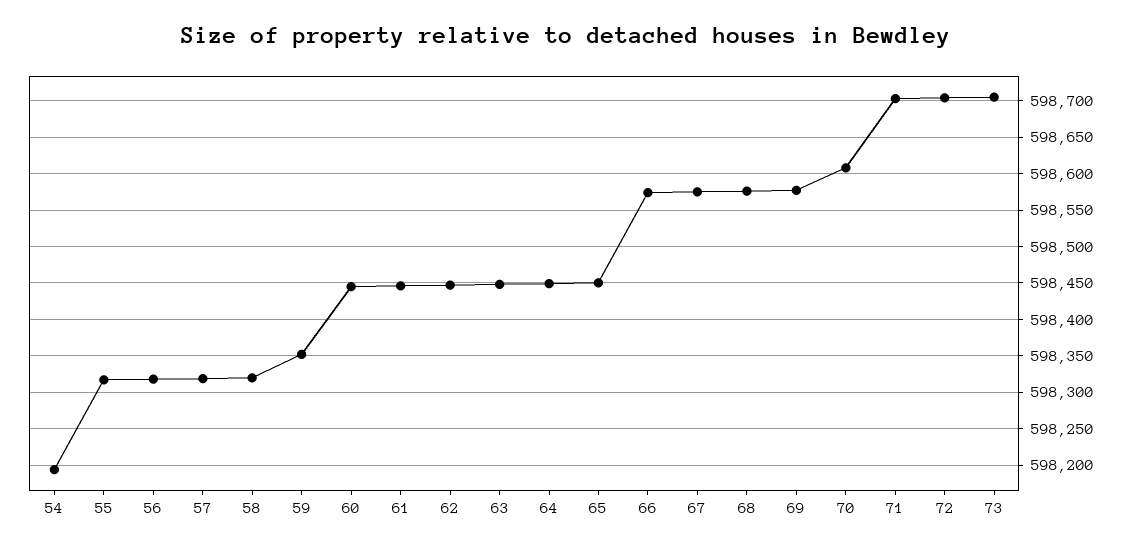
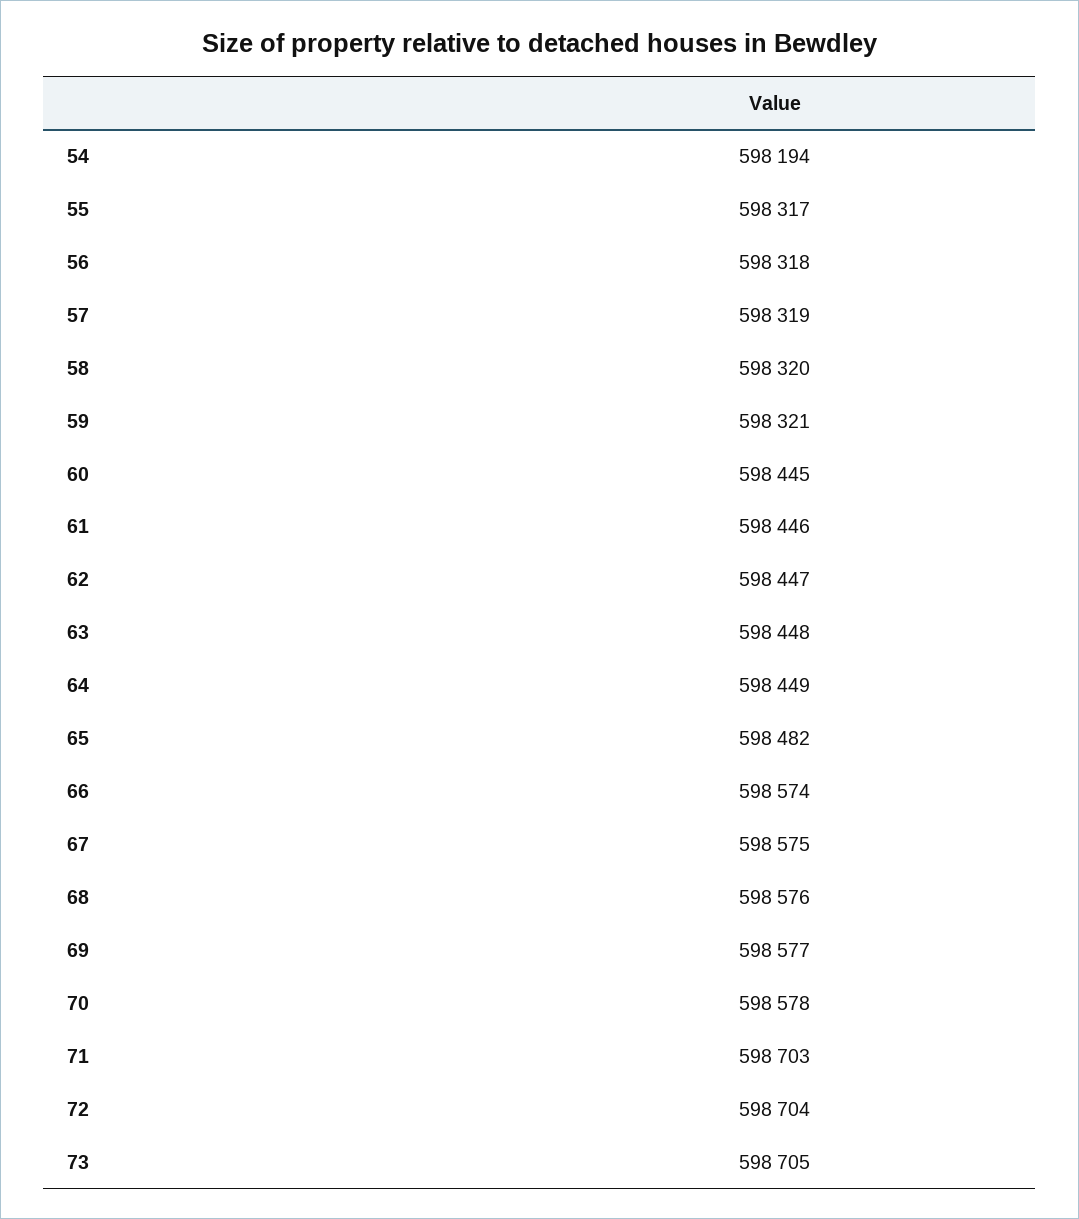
  {
    "54": 598194,
    "55": 598317,
    "56": 598318,
    "57": 598319,
    "58": 598320,
-   "59": 598350,
+   "59": 598321,
    "60": 598445,
    "61": 598446,
    "62": 598447,
    "63": 598448,
    "64": 598449,
-   "65": 598450,
+   "65": 598482,
    "66": 598574,
    "67": 598575,
    "68": 598576,
    "69": 598577,
-   "70": 598610,
+   "70": 598578,
    "71": 598703,
    "72": 598704,
    "73": 598705
  }

